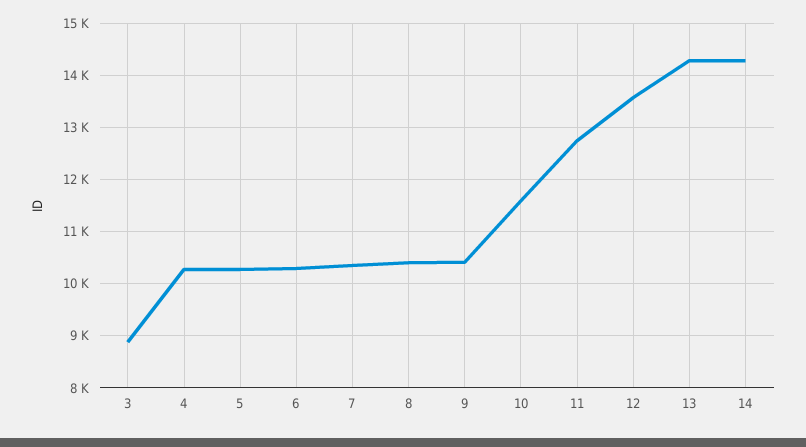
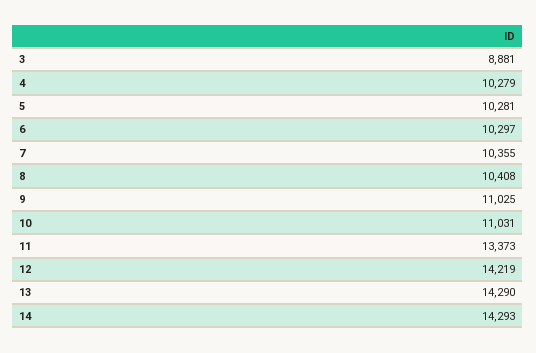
  {
    "3": 8881,
    "4": 10279,
    "5": 10281,
    "6": 10297,
    "7": 10355,
    "8": 10408,
-   "9": 10400,
+   "9": 11025,
-   "10": 11600,
+   "10": 11031,
-   "11": 12800,
+   "11": 13373,
-   "12": 13600,
+   "12": 14219,
    "13": 14290,
    "14": 14293
  }

